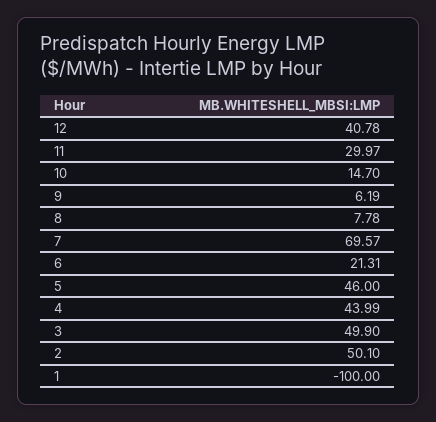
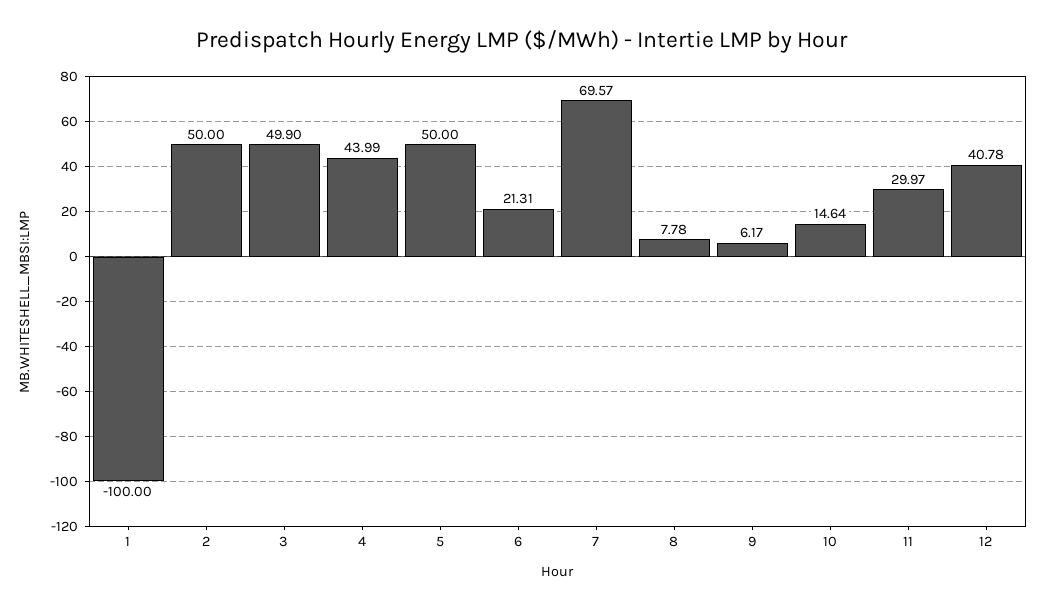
  {
    "12": 40.78,
    "11": 29.97,
-   "10": 14.7,
+   "10": 14.64,
-   "9": 6.19,
+   "9": 6.17,
    "8": 7.78,
    "7": 69.57,
    "6": 21.31,
-   "5": 46,
+   "5": 50,
    "4": 43.99,
    "3": 49.9,
-   "2": 50.1,
+   "2": 50,
    "1": -100
  }

